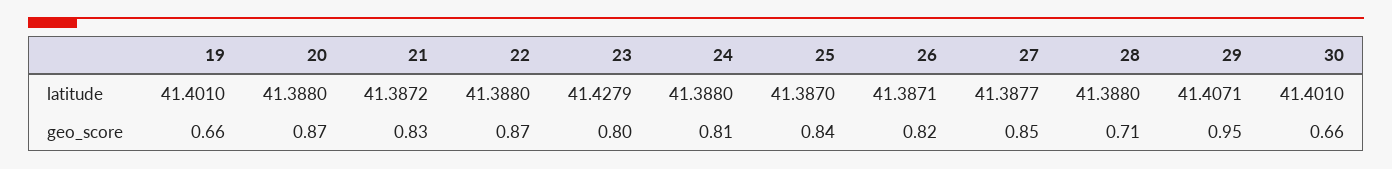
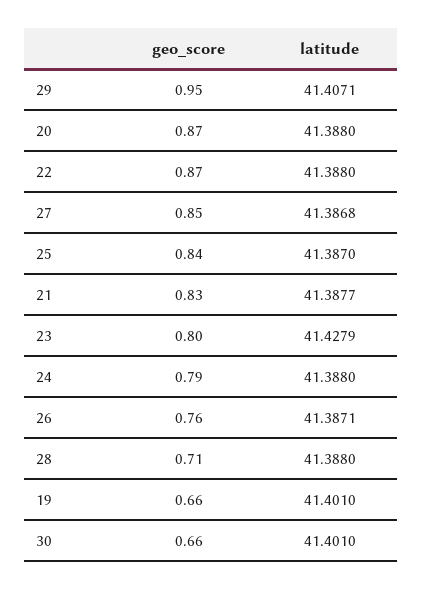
  {
    "19": {
      "latitude": 41.401,
      "geo_score": 0.66
    },
    "20": {
      "latitude": 41.388,
      "geo_score": 0.87
    },
    "21": {
-     "latitude": 41.3872,
+     "latitude": 41.3877,
      "geo_score": 0.83
    },
    "22": {
      "latitude": 41.388,
      "geo_score": 0.87
    },
    "23": {
      "latitude": 41.4279,
      "geo_score": 0.8
    },
    "24": {
      "latitude": 41.388,
-     "geo_score": 0.81
+     "geo_score": 0.79
    },
    "25": {
      "latitude": 41.387,
      "geo_score": 0.84
    },
    "26": {
      "latitude": 41.3871,
-     "geo_score": 0.82
+     "geo_score": 0.76
    },
    "27": {
-     "latitude": 41.3877,
+     "latitude": 41.3868,
      "geo_score": 0.85
    },
    "28": {
      "latitude": 41.388,
      "geo_score": 0.71
    },
    "29": {
      "latitude": 41.4071,
      "geo_score": 0.95
    },
    "30": {
      "latitude": 41.401,
      "geo_score": 0.66
    }
  }

